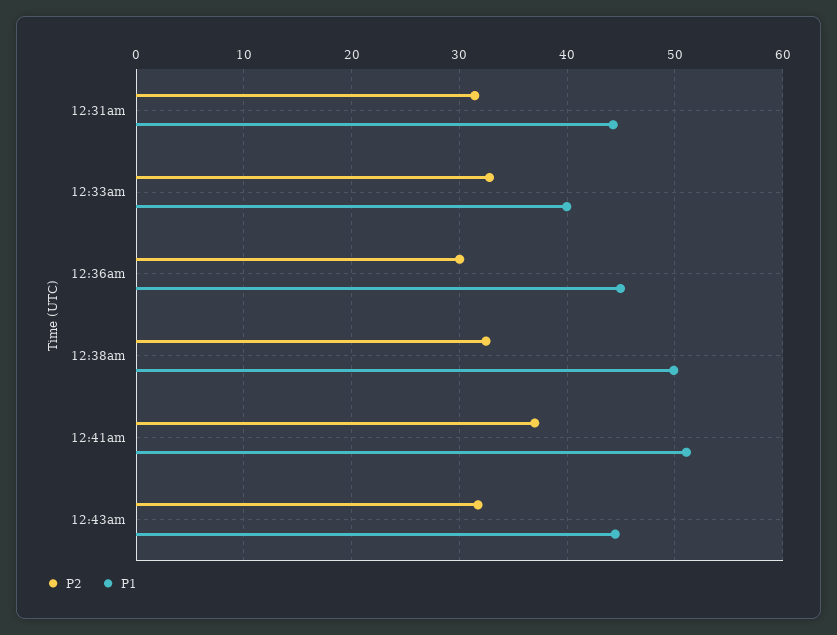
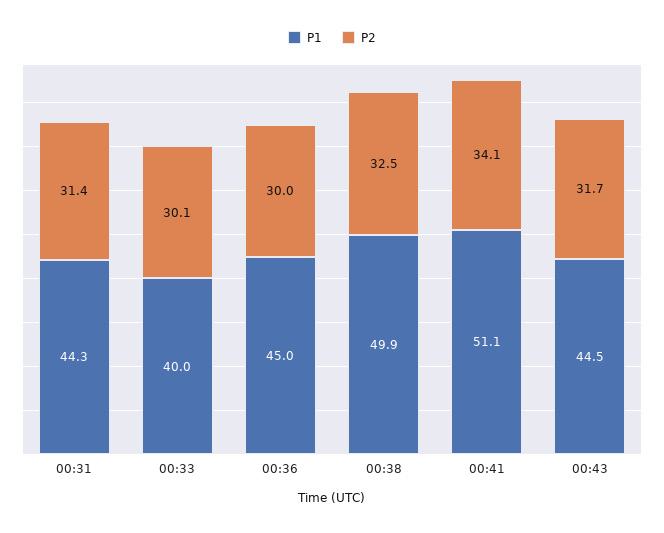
  {
    "P2": {
      "12:31am": 31.4,
-     "12:33am": 33,
+     "12:33am": 30.1,
      "12:36am": 30,
      "12:38am": 32.5,
-     "12:41am": 37,
+     "12:41am": 34.1,
      "12:43am": 31.7
    },
    "P1": {
      "12:31am": 44.3,
      "12:33am": 40,
      "12:36am": 45,
      "12:38am": 49.9,
      "12:41am": 51.1,
      "12:43am": 44.5
    }
  }

